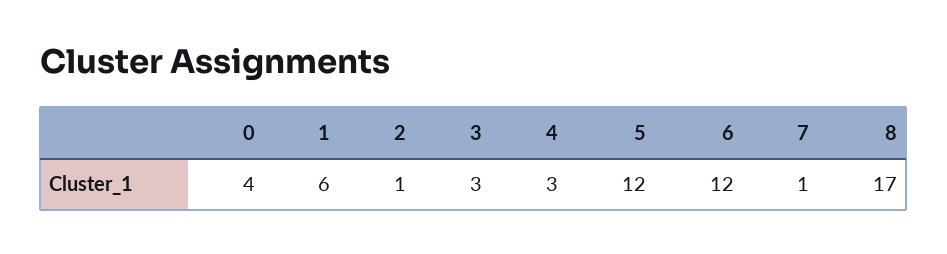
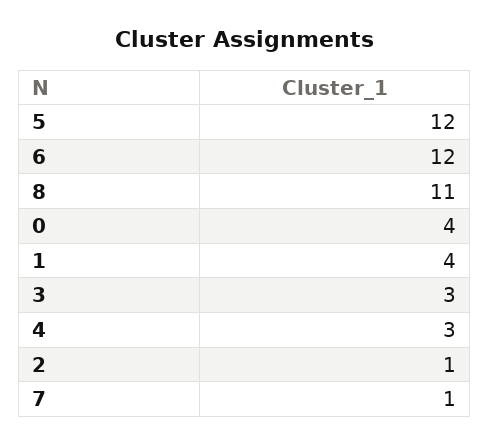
  {
    "0": 4,
-   "1": 6,
+   "1": 4,
    "2": 1,
    "3": 3,
    "4": 3,
    "5": 12,
    "6": 12,
    "7": 1,
-   "8": 17
+   "8": 11
  }

